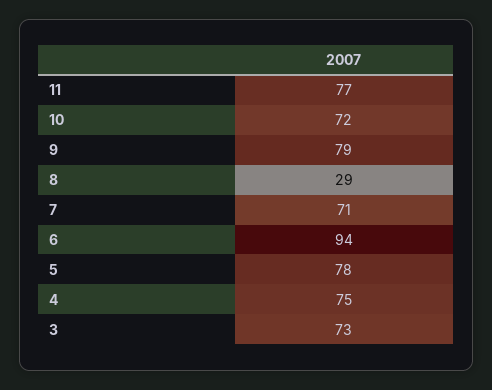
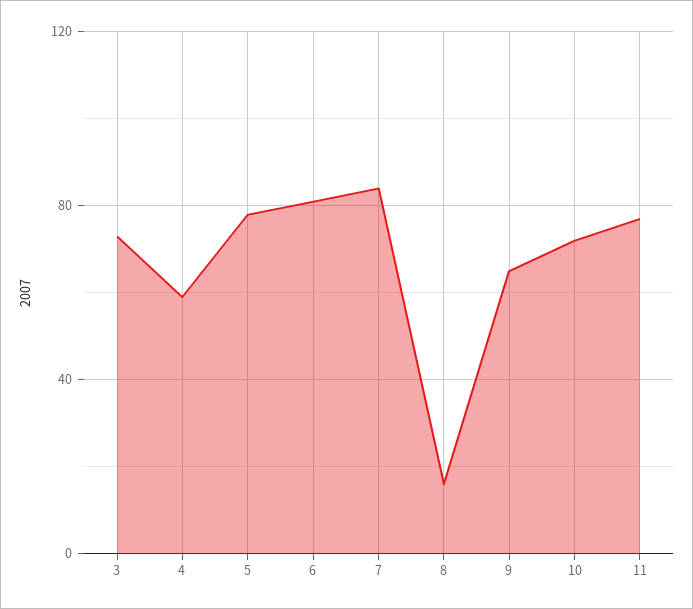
  {
    "11": 77,
    "10": 72,
-   "9": 79,
+   "9": 65,
-   "8": 29,
+   "8": 15,
-   "7": 71,
+   "7": 85,
-   "6": 94,
+   "6": 80,
    "5": 78,
-   "4": 75,
+   "4": 60,
    "3": 73
  }

